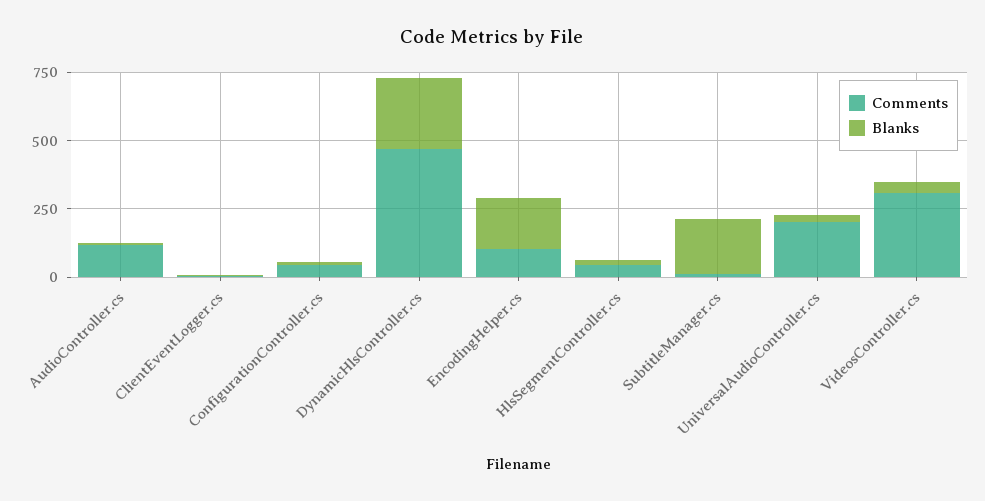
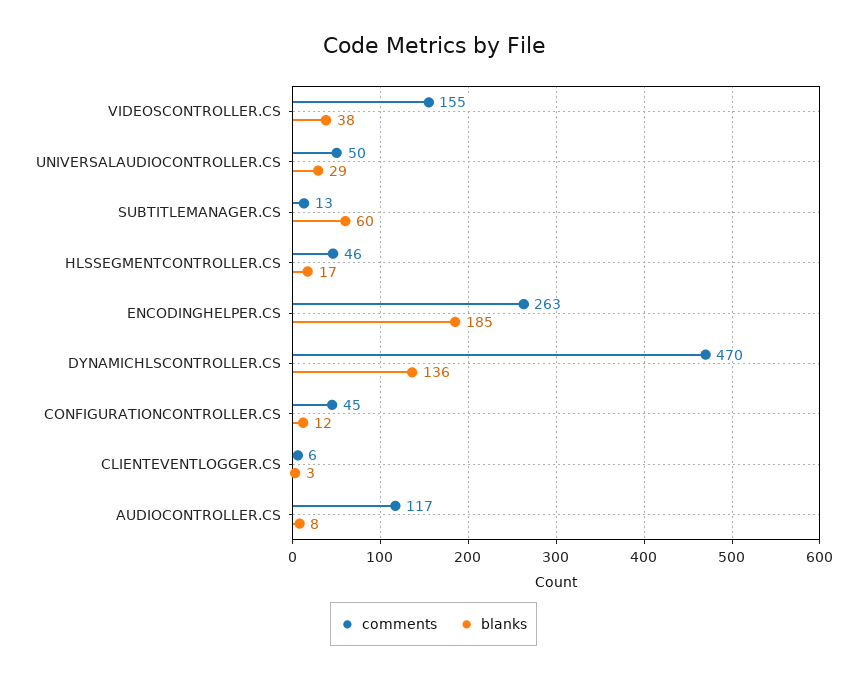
  {
    "Comments": {
      "AudioController.cs": 117,
      "ClientEventLogger.cs": 6,
      "ConfigurationController.cs": 45,
      "DynamicHlsController.cs": 470,
-     "EncodingHelper.cs": 100,
+     "EncodingHelper.cs": 263,
      "HlsSegmentController.cs": 46,
      "SubtitleManager.cs": 13,
-     "UniversalAudioController.cs": 200,
+     "UniversalAudioController.cs": 50,
-     "VideosController.cs": 300
+     "VideosController.cs": 155
    },
    "Blanks": {
      "AudioController.cs": 8,
      "ClientEventLogger.cs": 3,
      "ConfigurationController.cs": 12,
-     "DynamicHlsController.cs": 250,
+     "DynamicHlsController.cs": 136,
      "EncodingHelper.cs": 185,
      "HlsSegmentController.cs": 17,
-     "SubtitleManager.cs": 200,
+     "SubtitleManager.cs": 60,
      "UniversalAudioController.cs": 29,
      "VideosController.cs": 38
    }
  }

